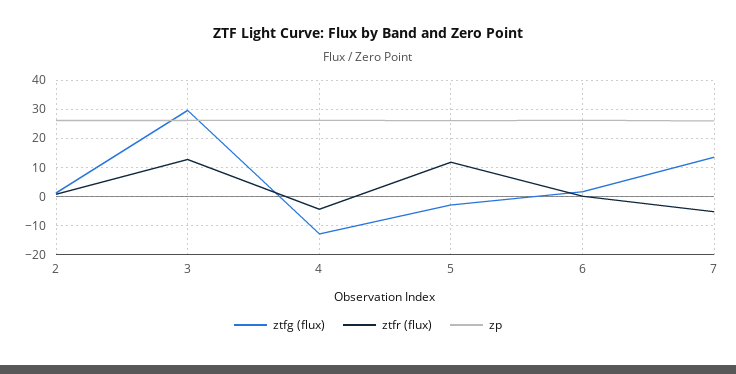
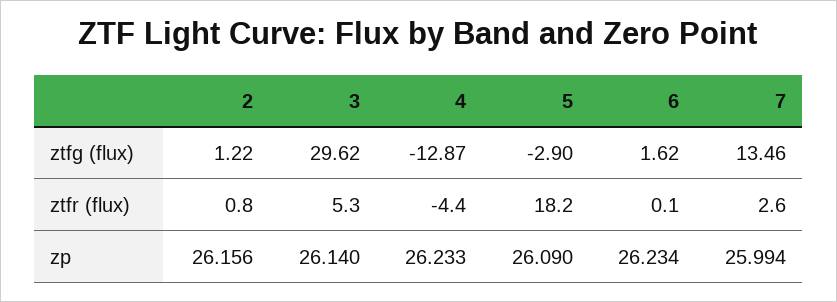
  {
    "ztfg (flux)": {
      "2": 1.22,
      "3": 29.62,
      "4": -12.87,
      "5": -2.9,
      "6": 1.62,
      "7": 13.46
    },
    "ztfr (flux)": {
      "2": 0.8,
-     "3": 12.5,
+     "3": 5.3,
      "4": -4.4,
-     "5": 12.5,
+     "5": 18.2,
      "6": 0.1,
-     "7": -5
+     "7": 2.6
    },
    "zp": {
      "2": 26.156,
      "3": 26.14,
      "4": 26.233,
      "5": 26.09,
      "6": 26.234,
      "7": 25.994
    }
  }

